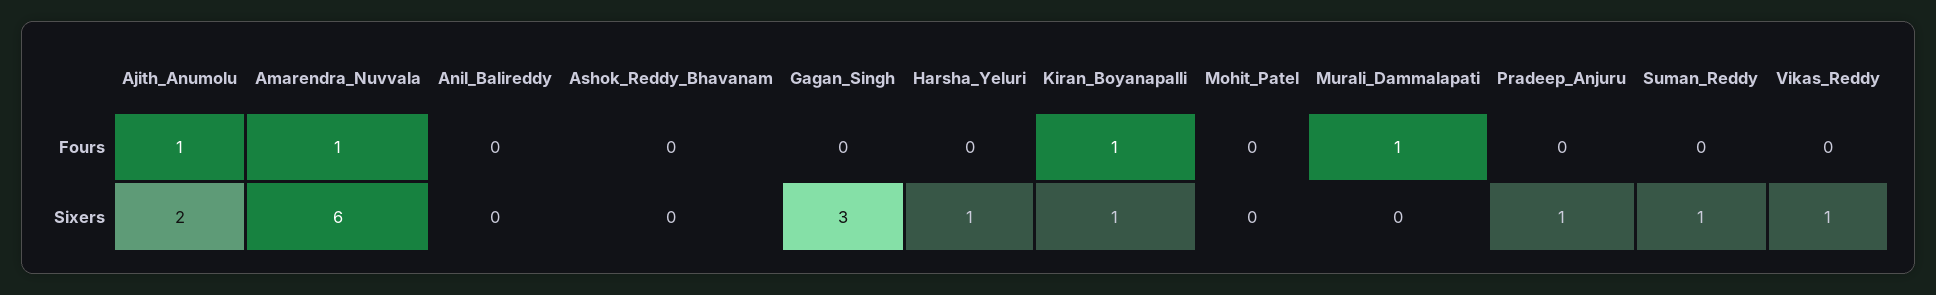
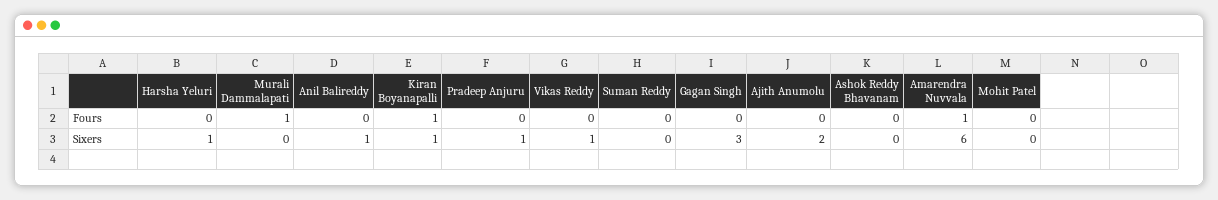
  {
    "Ajith_Anumolu": {
-     "Fours": 1,
+     "Fours": 0,
      "Sixers": 2
    },
    "Amarendra_Nuvvala": {
      "Fours": 1,
      "Sixers": 6
    },
    "Anil_Balireddy": {
      "Fours": 0,
-     "Sixers": 0
+     "Sixers": 1
    },
    "Ashok_Reddy_Bhavanam": {
      "Fours": 0,
      "Sixers": 0
    },
    "Gagan_Singh": {
      "Fours": 0,
      "Sixers": 3
    },
    "Harsha_Yeluri": {
      "Fours": 0,
      "Sixers": 1
    },
    "Kiran_Boyanapalli": {
      "Fours": 1,
      "Sixers": 1
    },
    "Mohit_Patel": {
      "Fours": 0,
      "Sixers": 0
    },
    "Murali_Dammalapati": {
      "Fours": 1,
      "Sixers": 0
    },
    "Pradeep_Anjuru": {
      "Fours": 0,
      "Sixers": 1
    },
    "Suman_Reddy": {
      "Fours": 0,
-     "Sixers": 1
+     "Sixers": 0
    },
    "Vikas_Reddy": {
      "Fours": 0,
      "Sixers": 1
    }
  }

